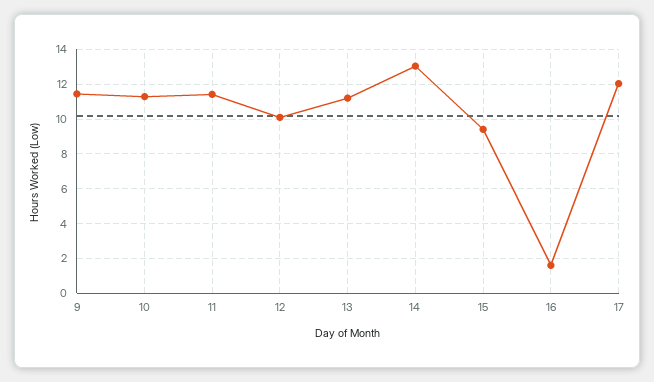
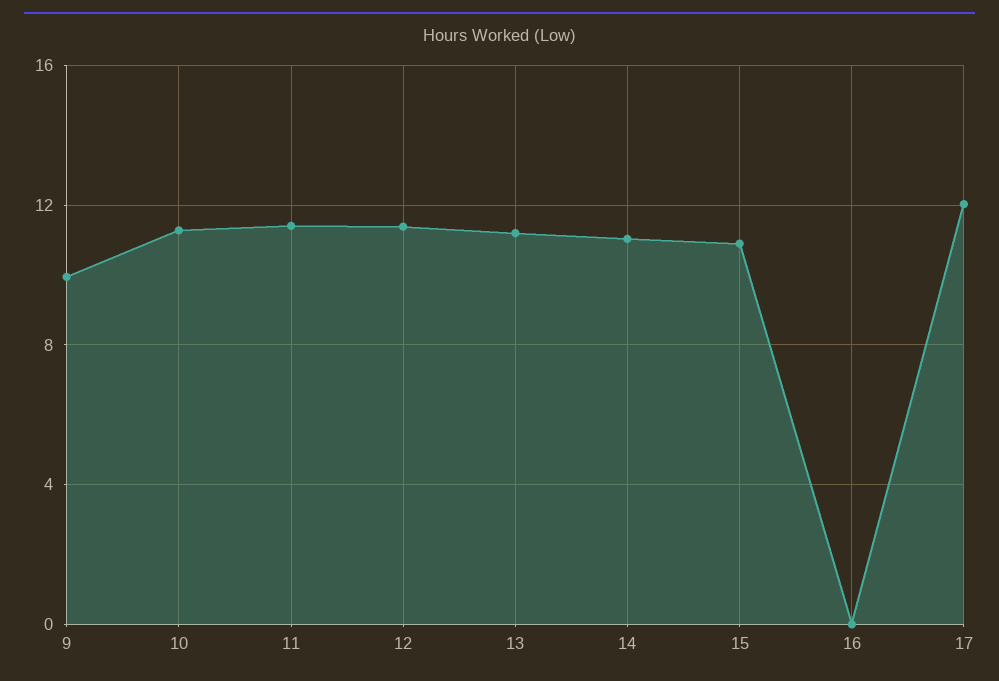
  {
-   "9": 11.5,
+   "9": 10,
    "10": 11.5,
    "11": 11.5,
-   "12": 10,
+   "12": 11.5,
    "13": 11,
-   "14": 13,
+   "14": 11,
-   "15": 9.5,
+   "15": 11,
-   "16": 1.5,
+   "16": 0,
    "17": 12
  }

